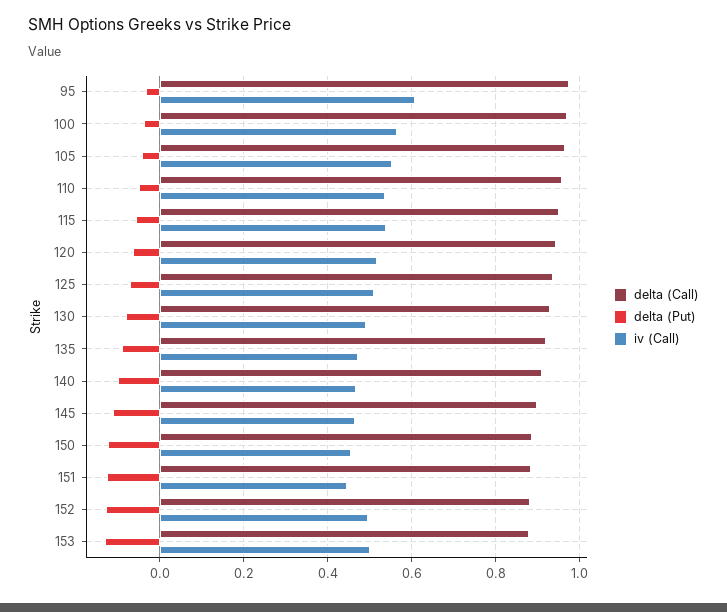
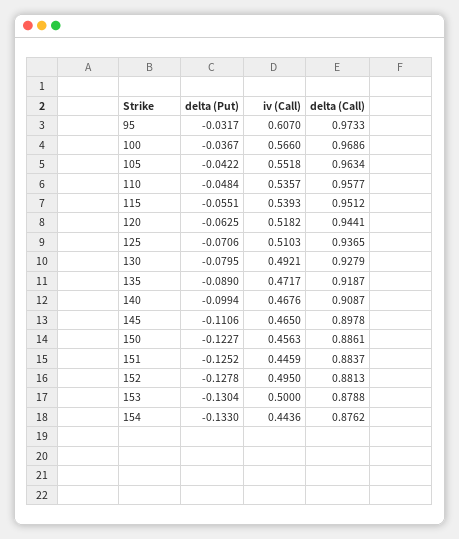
  {
    "delta (Call)": {
      "95": 0.9733,
      "100": 0.9686,
      "105": 0.9634,
      "110": 0.9577,
      "115": 0.9512,
      "120": 0.9441,
      "125": 0.9365,
      "130": 0.9279,
      "135": 0.9187,
      "140": 0.9087,
      "145": 0.8978,
      "150": 0.8861,
      "151": 0.8837,
      "152": 0.8813,
-     "153": 0.8788
+     "153": 0.8788,
+     "154": 0.8762
    },
    "delta (Put)": {
      "95": -0.0317,
      "100": -0.0367,
      "105": -0.0422,
      "110": -0.0484,
      "115": -0.0551,
      "120": -0.0625,
      "125": -0.0706,
      "130": -0.0795,
      "135": -0.089,
      "140": -0.0994,
      "145": -0.1106,
      "150": -0.1227,
      "151": -0.1252,
      "152": -0.1278,
-     "153": -0.1304
+     "153": -0.1304,
+     "154": -0.133
    },
    "iv (Call)": {
      "95": 0.607,
      "100": 0.566,
      "105": 0.5518,
      "110": 0.5357,
      "115": 0.5393,
      "120": 0.5182,
      "125": 0.5103,
      "130": 0.4921,
      "135": 0.4717,
      "140": 0.4676,
      "145": 0.465,
      "150": 0.4563,
      "151": 0.4459,
      "152": 0.495,
-     "153": 0.5
+     "153": 0.5,
+     "154": 0.4436
    }
  }

